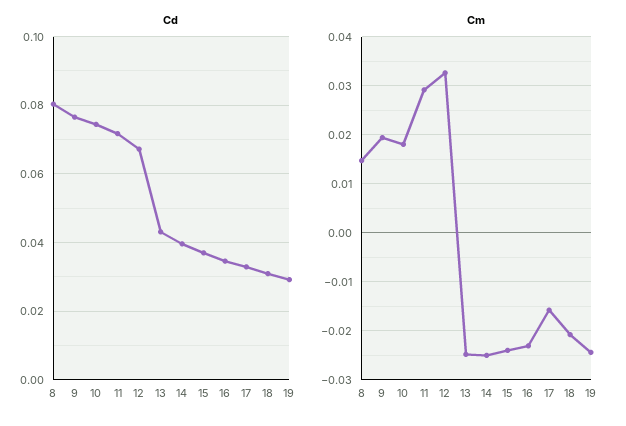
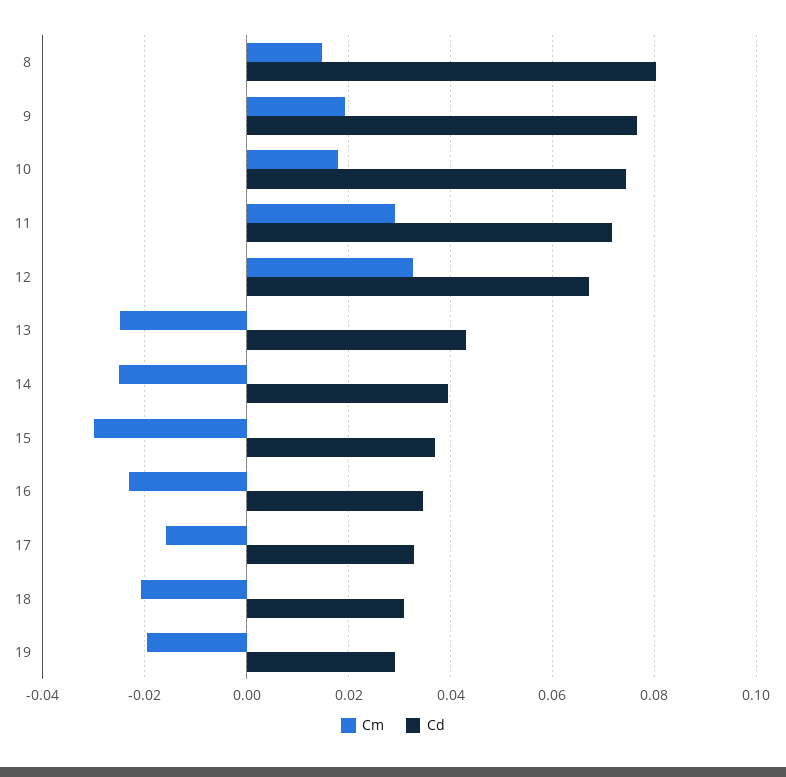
  {
    "Cd": {
      "8": 0.08,
      "9": 0.076,
      "10": 0.074,
      "11": 0.072,
      "12": 0.068,
      "13": 0.044,
      "14": 0.04,
      "15": 0.038,
      "16": 0.034,
      "17": 0.032,
      "18": 0.03,
      "19": 0.03
    },
    "Cm": {
      "8": 0.014,
      "9": 0.02,
      "10": 0.018,
      "11": 0.03,
      "12": 0.032,
      "13": -0.024,
      "14": -0.026,
-     "15": -0.024,
+     "15": -0.03,
      "16": -0.024,
      "17": -0.016,
      "18": -0.02,
-     "19": -0.024
+     "19": -0.02
    }
  }

